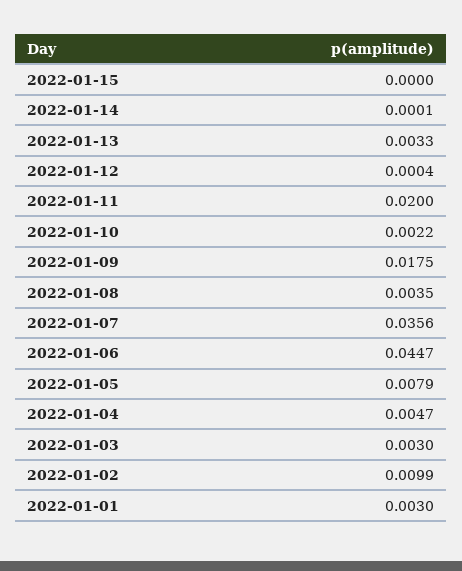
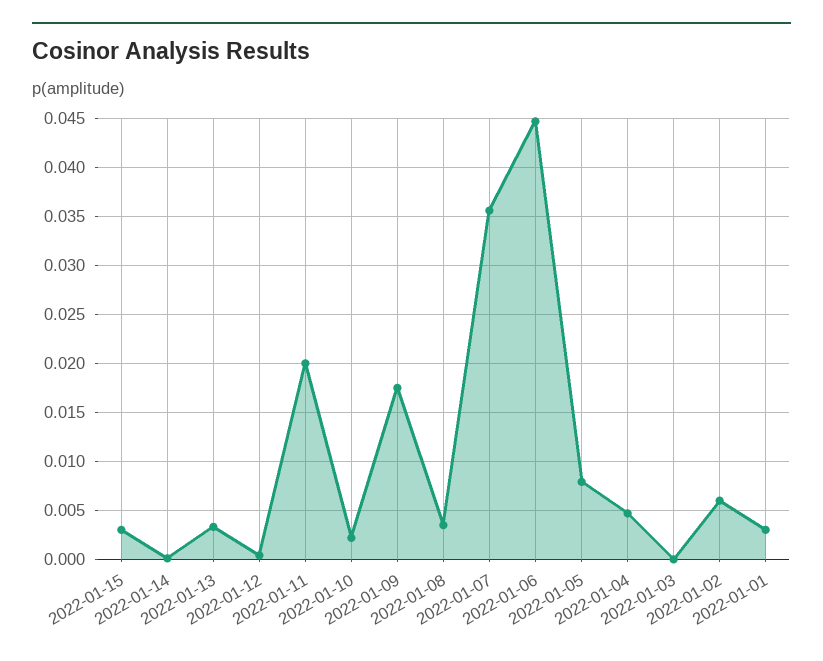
  {
-   "2022-01-15": 0,
+   "2022-01-15": 0.003,
    "2022-01-14": 0.0001,
    "2022-01-13": 0.0033,
    "2022-01-12": 0.0004,
    "2022-01-11": 0.02,
    "2022-01-10": 0.0022,
    "2022-01-09": 0.0175,
    "2022-01-08": 0.0035,
    "2022-01-07": 0.0356,
    "2022-01-06": 0.0447,
    "2022-01-05": 0.0079,
    "2022-01-04": 0.0047,
-   "2022-01-03": 0.003,
+   "2022-01-03": 0,
-   "2022-01-02": 0.0099,
+   "2022-01-02": 0.006,
    "2022-01-01": 0.003
  }

